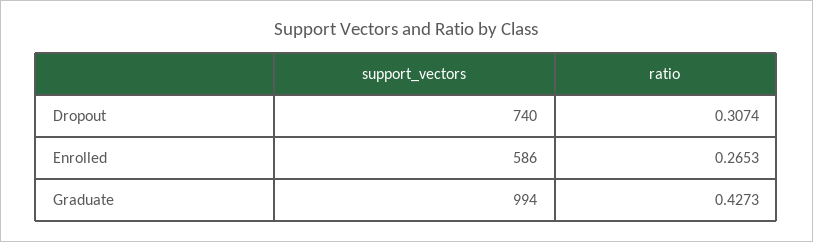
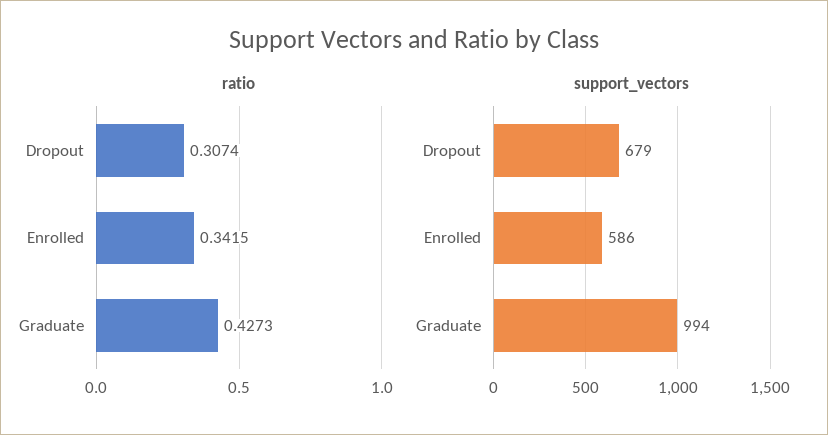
  {
    "support_vectors": {
-     "Dropout": 740,
+     "Dropout": 679,
      "Enrolled": 586,
      "Graduate": 994
    },
    "ratio": {
      "Dropout": 0.3074,
-     "Enrolled": 0.2653,
+     "Enrolled": 0.3415,
      "Graduate": 0.4273
    }
  }

